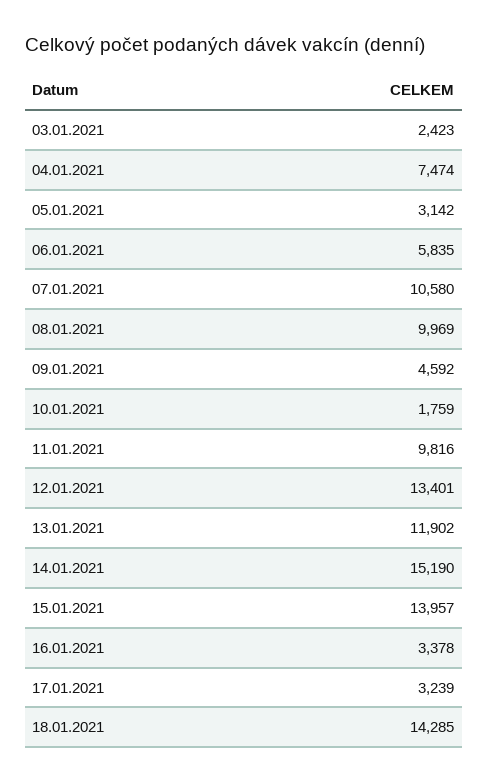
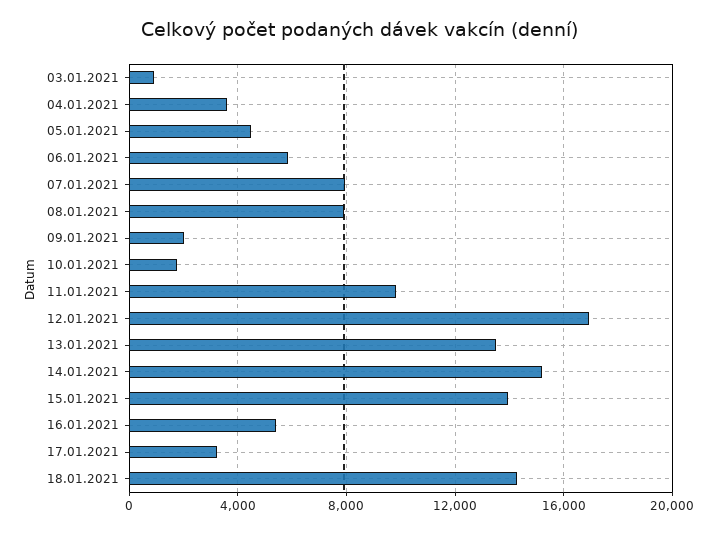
  {
-   "03.01.2021": 2423,
+   "03.01.2021": 1000,
-   "04.01.2021": 7474,
+   "04.01.2021": 3500,
-   "05.01.2021": 3142,
+   "05.01.2021": 4500,
    "06.01.2021": 5835,
-   "07.01.2021": 10580,
+   "07.01.2021": 8000,
-   "08.01.2021": 9969,
+   "08.01.2021": 8000,
-   "09.01.2021": 4592,
+   "09.01.2021": 2000,
    "10.01.2021": 1759,
    "11.01.2021": 9816,
-   "12.01.2021": 13401,
+   "12.01.2021": 17000,
-   "13.01.2021": 11902,
+   "13.01.2021": 13500,
    "14.01.2021": 15190,
    "15.01.2021": 13957,
-   "16.01.2021": 3378,
+   "16.01.2021": 5500,
    "17.01.2021": 3239,
    "18.01.2021": 14285
  }

